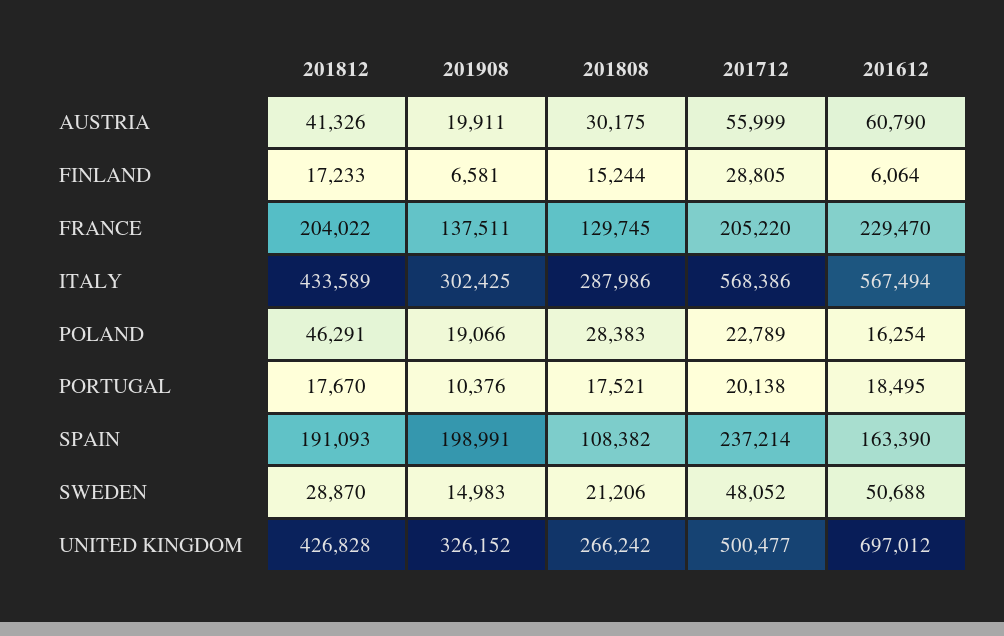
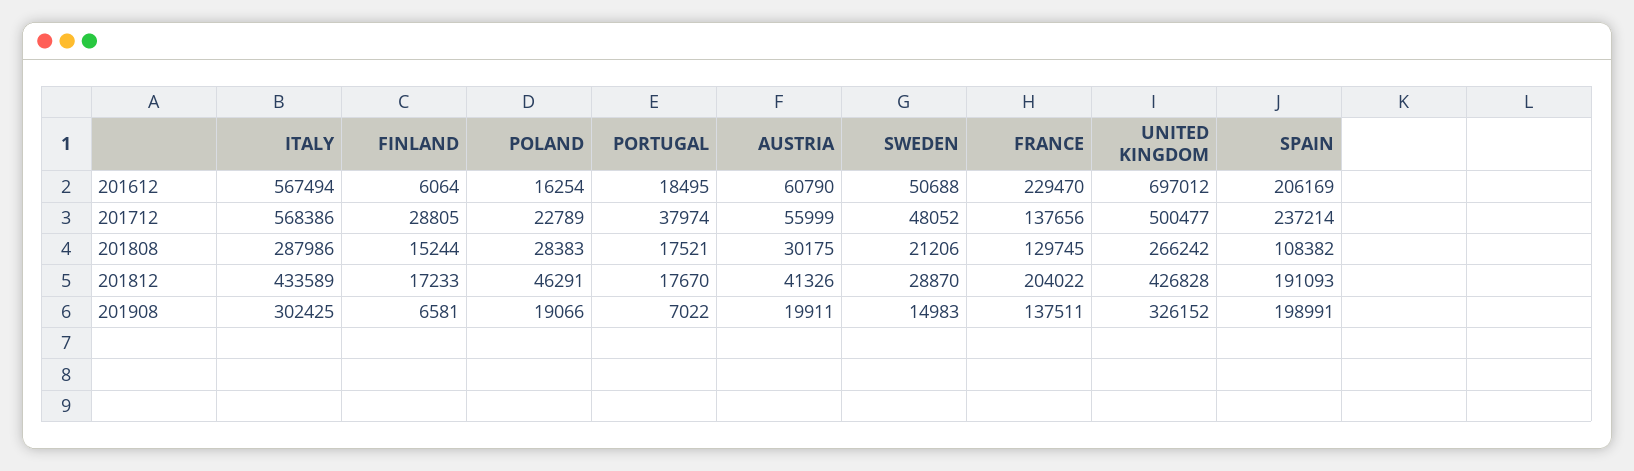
  {
    "201812": {
      "AUSTRIA": 41326,
      "FINLAND": 17233,
      "FRANCE": 204022,
      "ITALY": 433589,
      "POLAND": 46291,
      "PORTUGAL": 17670,
      "SPAIN": 191093,
      "SWEDEN": 28870,
      "UNITED KINGDOM": 426828
    },
    "201908": {
      "AUSTRIA": 19911,
      "FINLAND": 6581,
      "FRANCE": 137511,
      "ITALY": 302425,
      "POLAND": 19066,
-     "PORTUGAL": 10376,
+     "PORTUGAL": 7022,
      "SPAIN": 198991,
      "SWEDEN": 14983,
      "UNITED KINGDOM": 326152
    },
    "201808": {
      "AUSTRIA": 30175,
      "FINLAND": 15244,
      "FRANCE": 129745,
      "ITALY": 287986,
      "POLAND": 28383,
      "PORTUGAL": 17521,
      "SPAIN": 108382,
      "SWEDEN": 21206,
      "UNITED KINGDOM": 266242
    },
    "201712": {
      "AUSTRIA": 55999,
      "FINLAND": 28805,
-     "FRANCE": 205220,
+     "FRANCE": 137656,
      "ITALY": 568386,
      "POLAND": 22789,
-     "PORTUGAL": 20138,
+     "PORTUGAL": 37974,
      "SPAIN": 237214,
      "SWEDEN": 48052,
      "UNITED KINGDOM": 500477
    },
    "201612": {
      "AUSTRIA": 60790,
      "FINLAND": 6064,
      "FRANCE": 229470,
      "ITALY": 567494,
      "POLAND": 16254,
      "PORTUGAL": 18495,
-     "SPAIN": 163390,
+     "SPAIN": 206169,
      "SWEDEN": 50688,
      "UNITED KINGDOM": 697012
    }
  }

